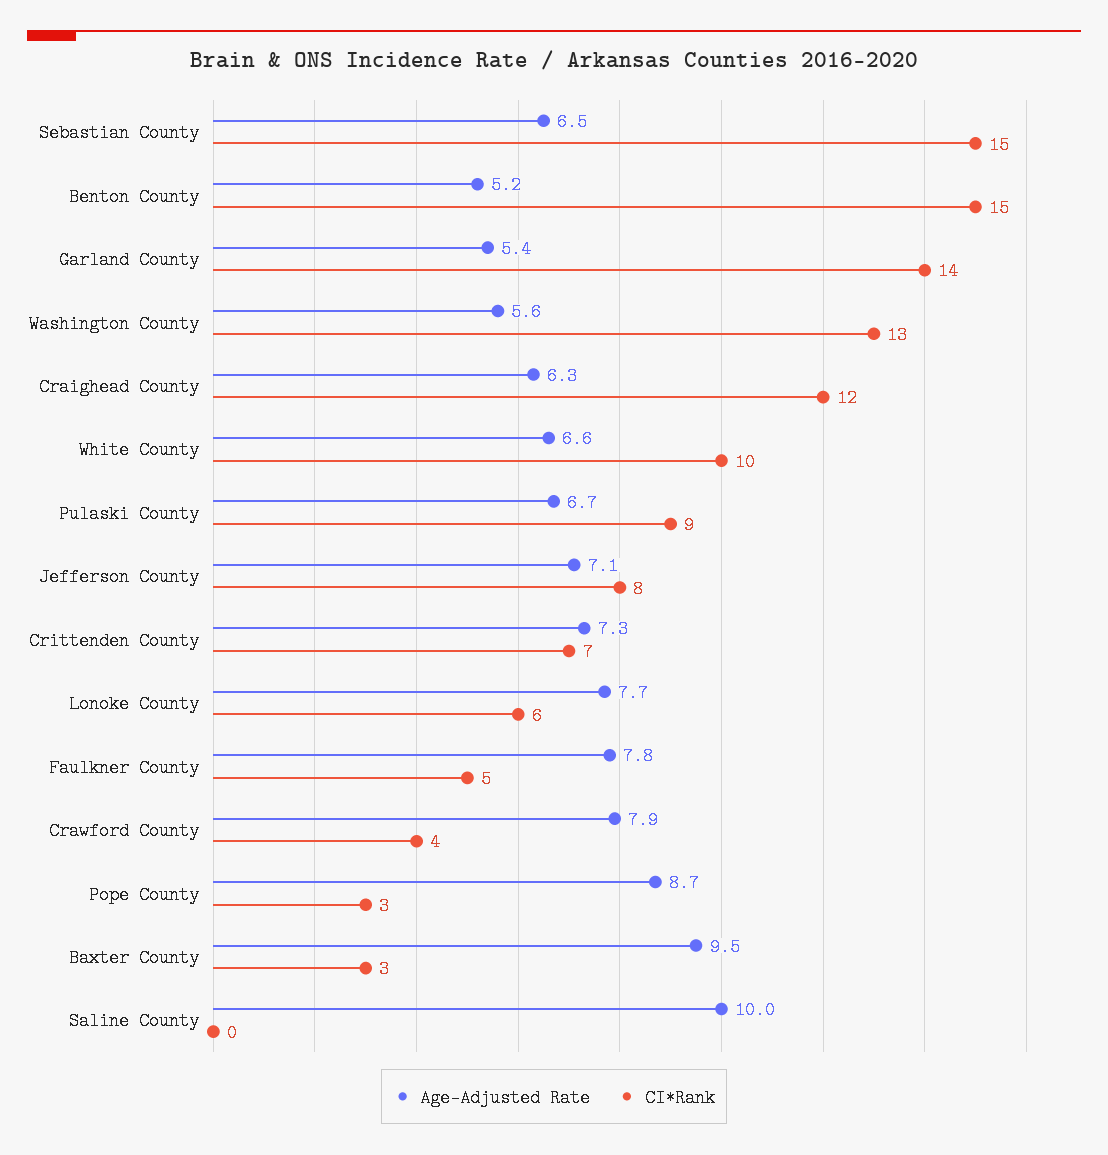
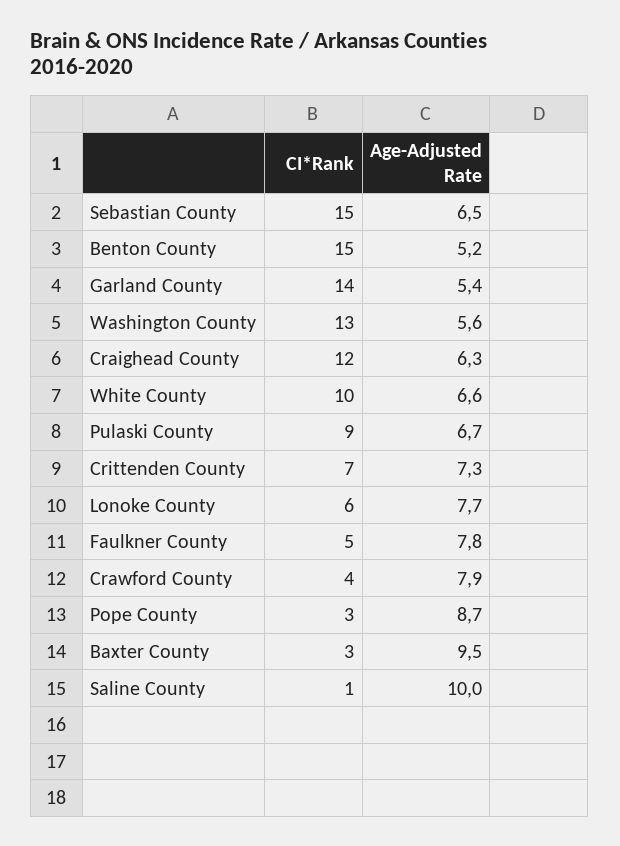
  {
    "Age-Adjusted Rate": {
      "Sebastian County": 6.5,
      "Benton County": 5.2,
      "Garland County": 5.4,
      "Washington County": 5.6,
      "Craighead County": 6.3,
      "White County": 6.6,
      "Pulaski County": 6.7,
-     "Jefferson County": 7.1,
      "Crittenden County": 7.3,
      "Lonoke County": 7.7,
      "Faulkner County": 7.8,
      "Crawford County": 7.9,
      "Pope County": 8.7,
      "Baxter County": 9.5,
      "Saline County": 10
    },
    "CI*Rank": {
      "Sebastian County": 15,
      "Benton County": 15,
      "Garland County": 14,
      "Washington County": 13,
      "Craighead County": 12,
      "White County": 10,
      "Pulaski County": 9,
-     "Jefferson County": 8,
      "Crittenden County": 7,
      "Lonoke County": 6,
      "Faulkner County": 5,
      "Crawford County": 4,
      "Pope County": 3,
      "Baxter County": 3,
-     "Saline County": 0
+     "Saline County": 1
    }
  }

